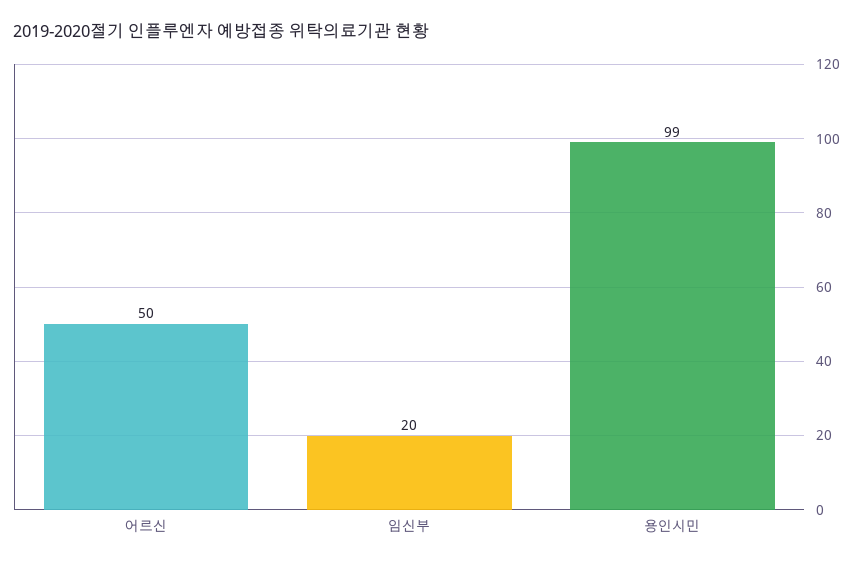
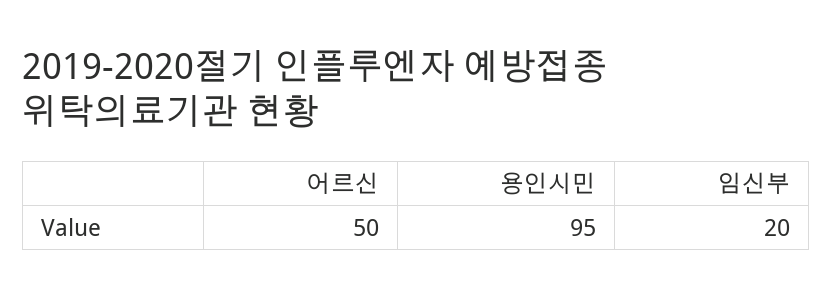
  {
    "어르신": 50,
    "임신부": 20,
-   "용인시민": 99
+   "용인시민": 95
  }

